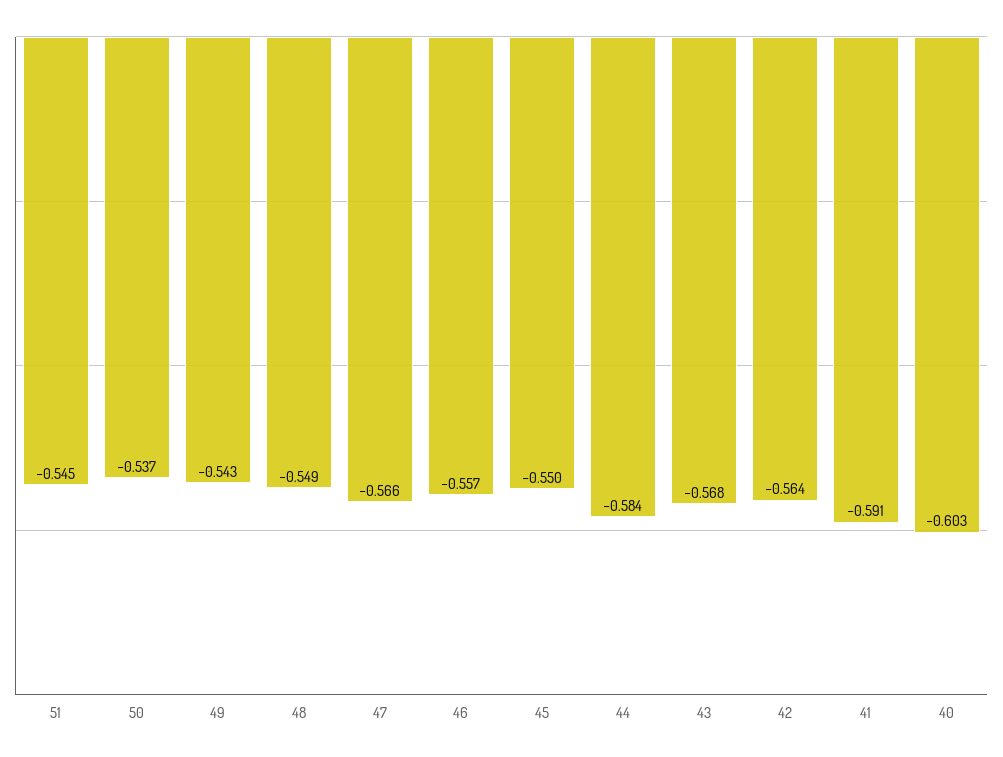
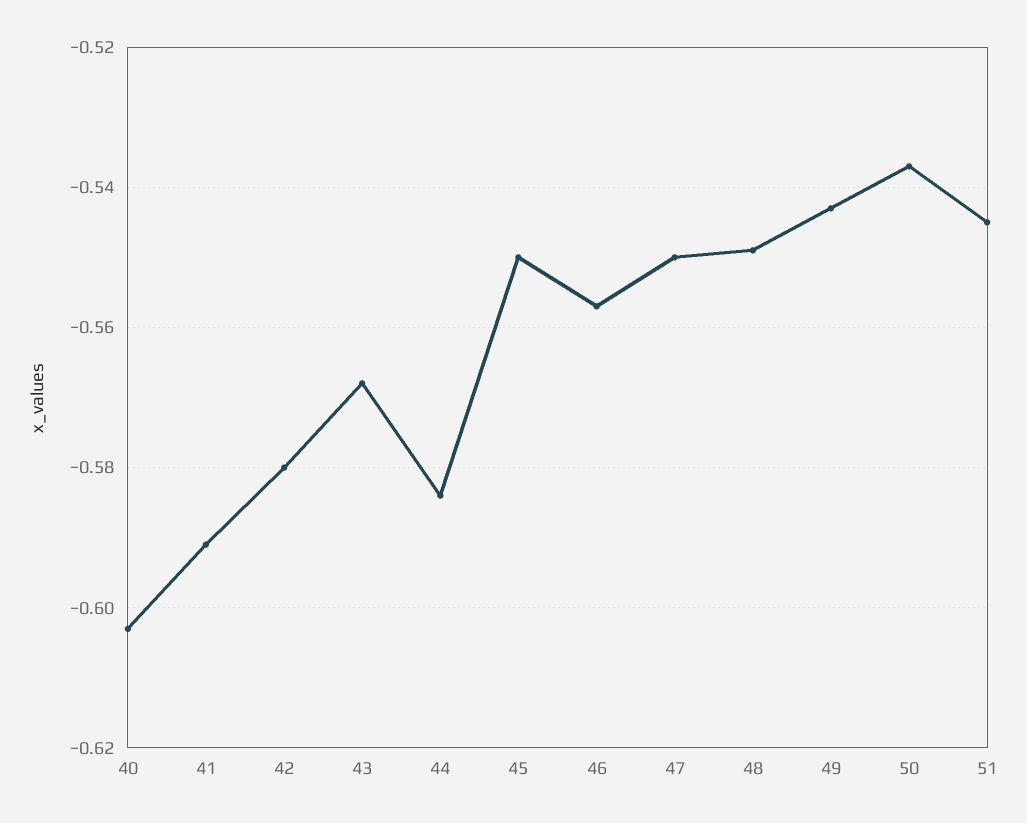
  {
    "51": -0.545,
    "50": -0.537,
    "49": -0.543,
    "48": -0.549,
-   "47": -0.566,
+   "47": -0.55,
    "46": -0.557,
    "45": -0.55,
    "44": -0.584,
    "43": -0.568,
-   "42": -0.564,
+   "42": -0.58,
    "41": -0.591,
    "40": -0.603
  }

